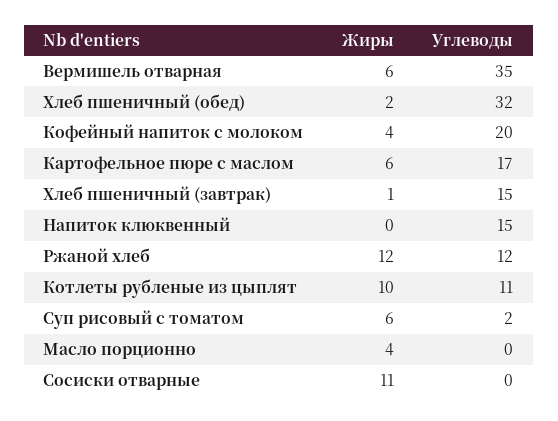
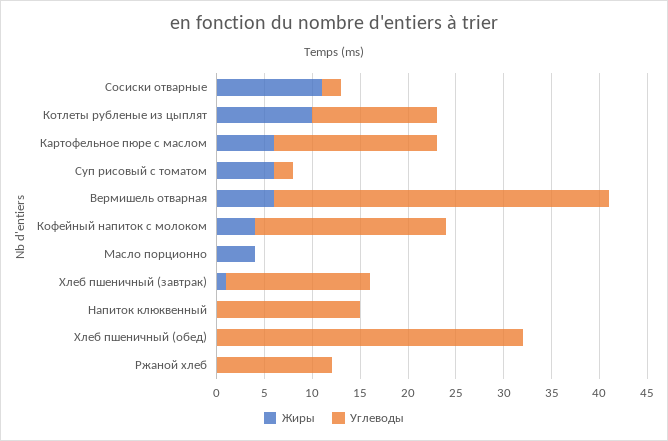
  {
    "Жиры": {
      "Вермишель отварная": 6,
-     "Хлеб пшеничный (обед)": 2,
+     "Хлеб пшеничный (обед)": 0,
      "Кофейный напиток с молоком": 4,
      "Картофельное пюре с маслом": 6,
      "Хлеб пшеничный (завтрак)": 1,
      "Напиток клюквенный": 0,
-     "Ржаной хлеб": 12,
+     "Ржаной хлеб": 0,
      "Котлеты рубленые из цыплят": 10,
      "Суп рисовый с томатом": 6,
      "Масло порционно": 4,
      "Сосиски отварные": 11
    },
    "Углеводы": {
      "Вермишель отварная": 35,
      "Хлеб пшеничный (обед)": 32,
      "Кофейный напиток с молоком": 20,
      "Картофельное пюре с маслом": 17,
      "Хлеб пшеничный (завтрак)": 15,
      "Напиток клюквенный": 15,
      "Ржаной хлеб": 12,
-     "Котлеты рубленые из цыплят": 11,
+     "Котлеты рубленые из цыплят": 13,
      "Суп рисовый с томатом": 2,
      "Масло порционно": 0,
-     "Сосиски отварные": 0
+     "Сосиски отварные": 2
    }
  }

